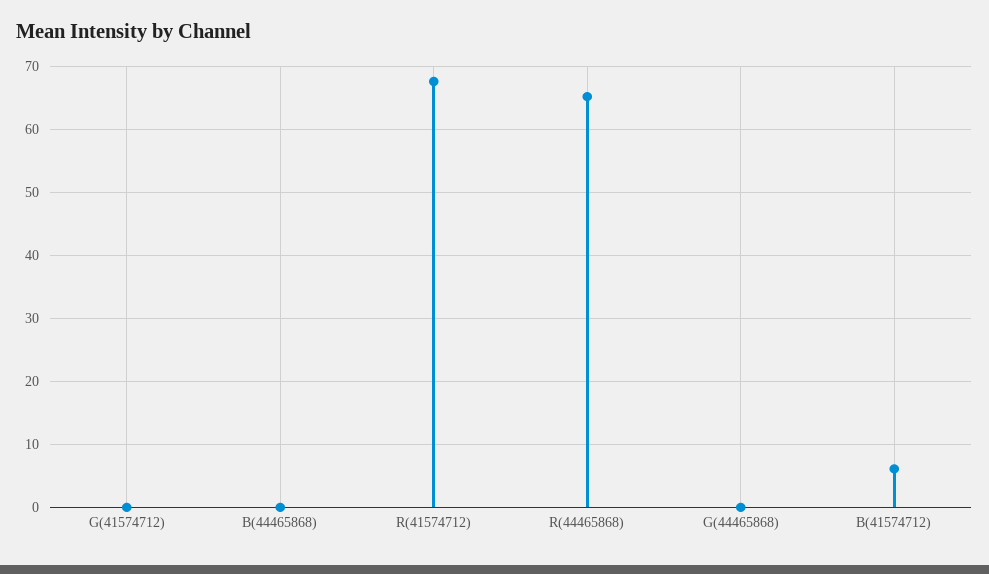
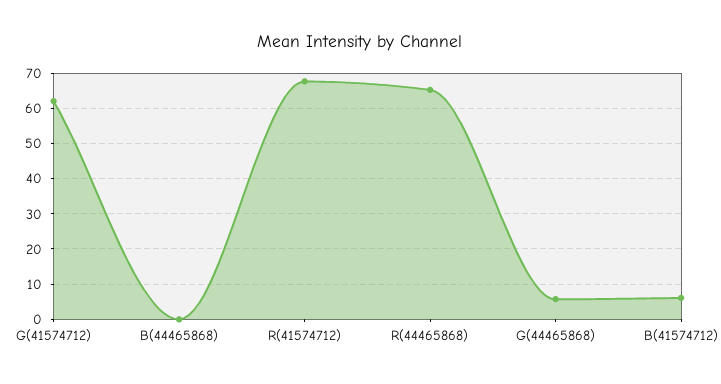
  {
-   "G(41574712)": 0,
+   "G(41574712)": 62,
    "B(44465868)": 0,
    "R(41574712)": 68,
    "R(44465868)": 65,
-   "G(44465868)": 0,
+   "G(44465868)": 6,
    "B(41574712)": 6
  }

